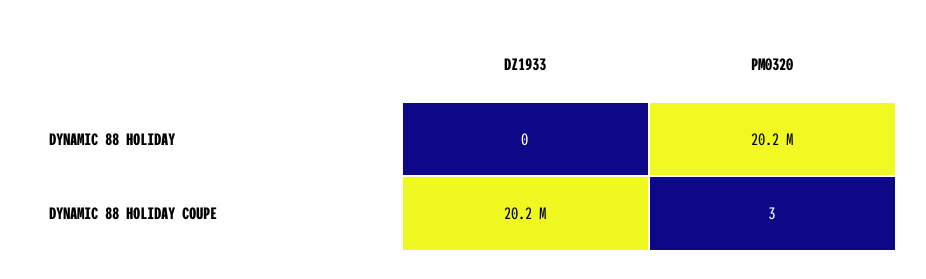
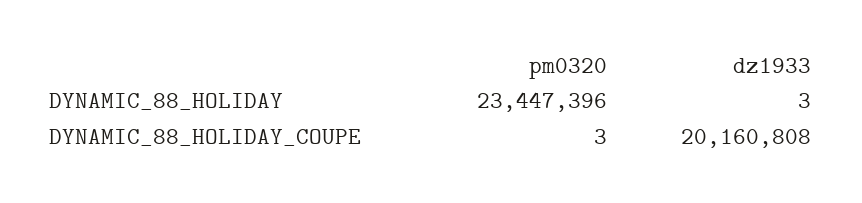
  {
    "DZ1933": {
-     "DYNAMIC 88 HOLIDAY": 0,
+     "DYNAMIC 88 HOLIDAY": 3,
      "DYNAMIC 88 HOLIDAY COUPE": 20160808
    },
    "PM0320": {
-     "DYNAMIC 88 HOLIDAY": 20200000,
+     "DYNAMIC 88 HOLIDAY": 23447396,
      "DYNAMIC 88 HOLIDAY COUPE": 3
    }
  }

